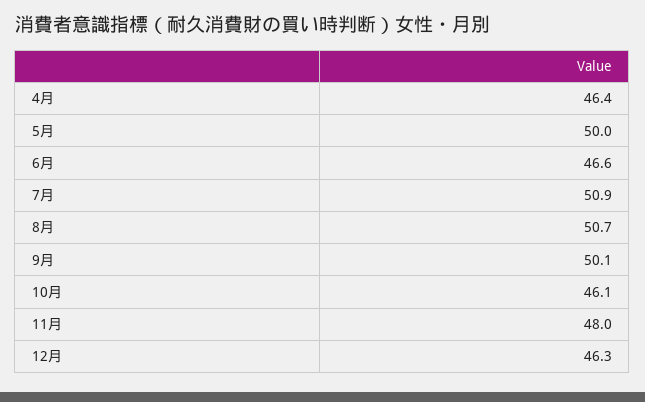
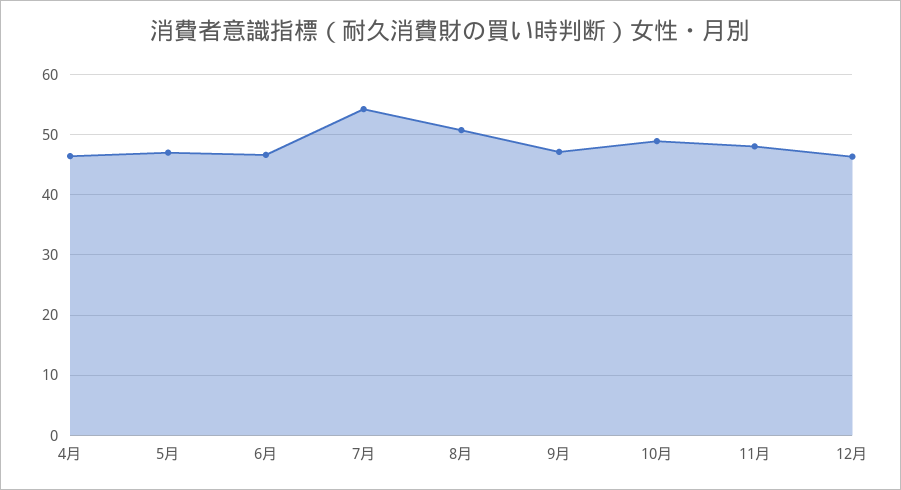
  {
    "4月": 46.4,
-   "5月": 50,
+   "5月": 47,
    "6月": 46.6,
-   "7月": 50.9,
+   "7月": 54,
    "8月": 50.7,
-   "9月": 50.1,
+   "9月": 47,
-   "10月": 46.1,
+   "10月": 49,
    "11月": 48,
    "12月": 46.3
  }

